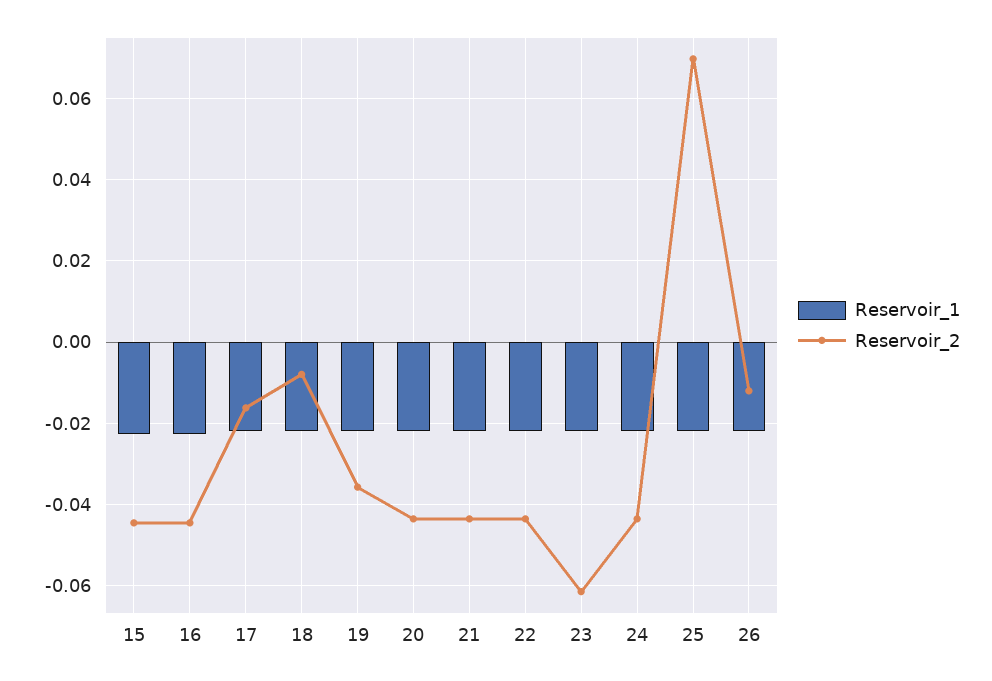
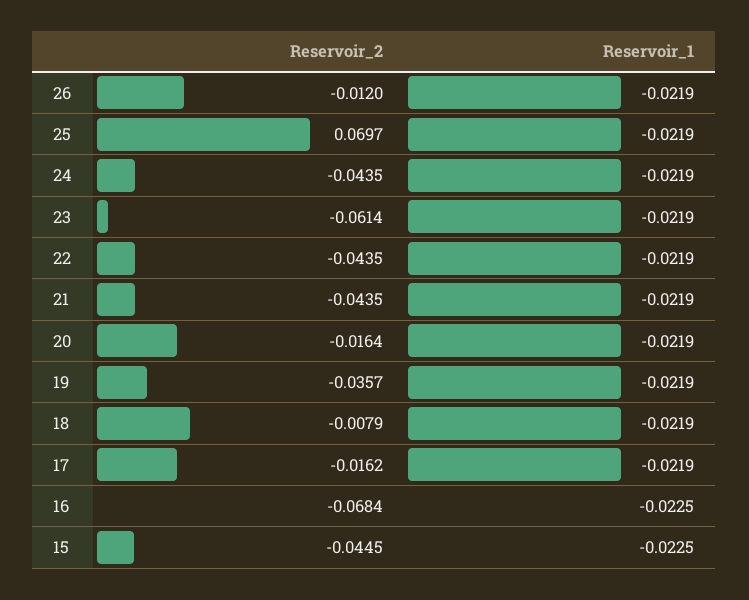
  {
    "Reservoir_1": {
      "15": -0.0225,
      "16": -0.0225,
      "17": -0.0219,
      "18": -0.0219,
      "19": -0.0219,
      "20": -0.0219,
      "21": -0.0219,
      "22": -0.0219,
      "23": -0.0219,
      "24": -0.0219,
      "25": -0.0219,
      "26": -0.0219
    },
    "Reservoir_2": {
      "15": -0.0445,
-     "16": -0.044,
+     "16": -0.0684,
      "17": -0.0162,
      "18": -0.0079,
      "19": -0.0357,
-     "20": -0.044,
+     "20": -0.0164,
      "21": -0.0435,
      "22": -0.0435,
      "23": -0.0614,
      "24": -0.0435,
      "25": 0.0697,
      "26": -0.012
    }
  }

